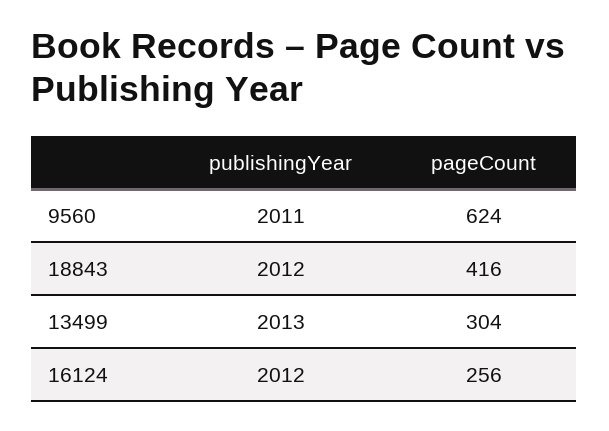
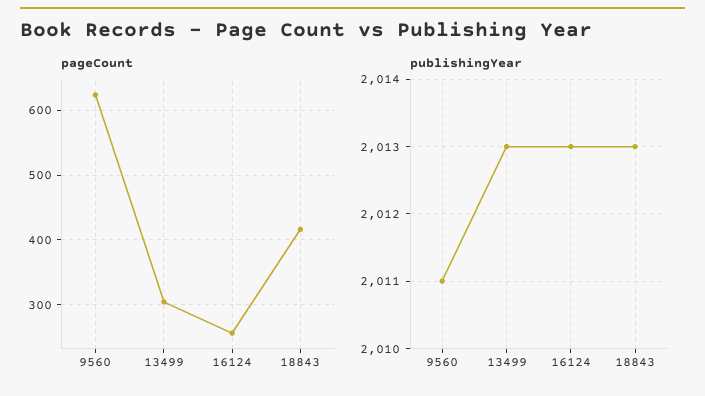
  {
    "publishingYear": {
      "9560": 2011,
-     "18843": 2012,
+     "18843": 2013,
      "13499": 2013,
-     "16124": 2012
+     "16124": 2013
    },
    "pageCount": {
      "9560": 624,
      "18843": 416,
      "13499": 304,
      "16124": 256
    }
  }

